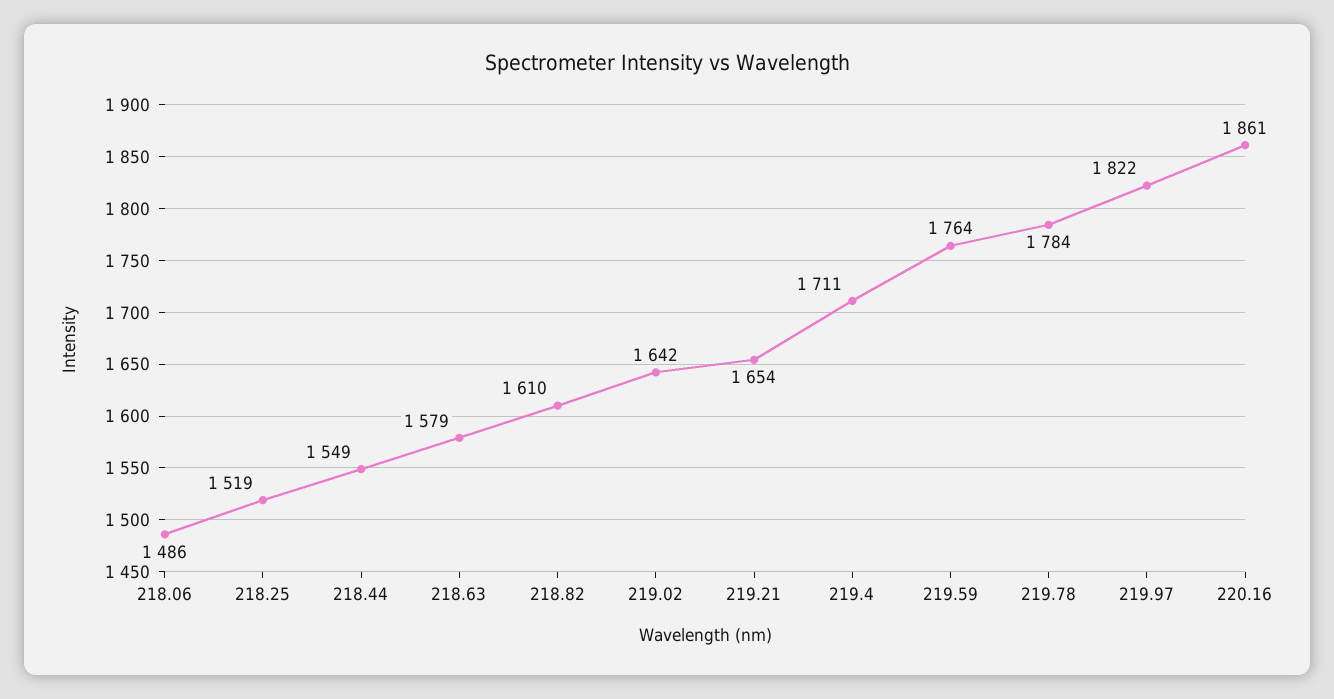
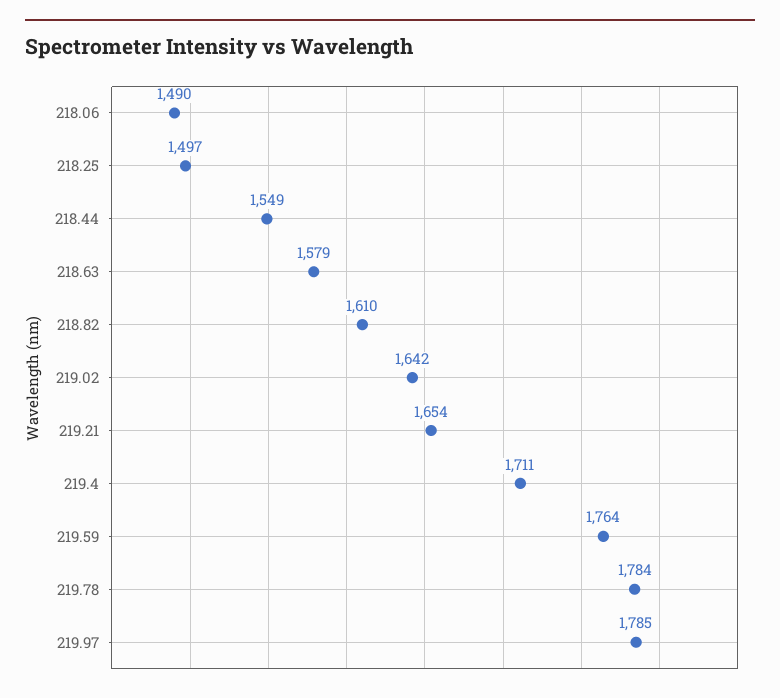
  {
-   "218.06": 1486,
+   "218.06": 1490,
-   "218.25": 1519,
+   "218.25": 1497,
    "218.44": 1549,
    "218.63": 1579,
    "218.82": 1610,
    "219.02": 1642,
    "219.21": 1654,
    "219.4": 1711,
    "219.59": 1764,
    "219.78": 1784,
-   "219.97": 1822,
+   "219.97": 1785
-   "220.16": 1861
  }

